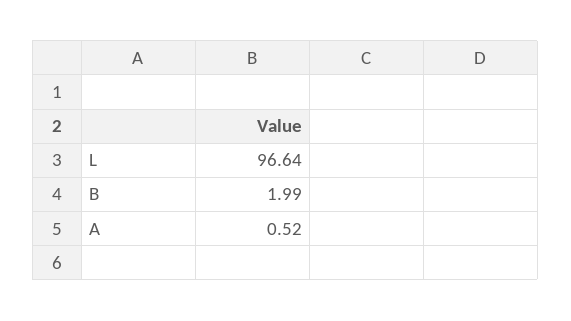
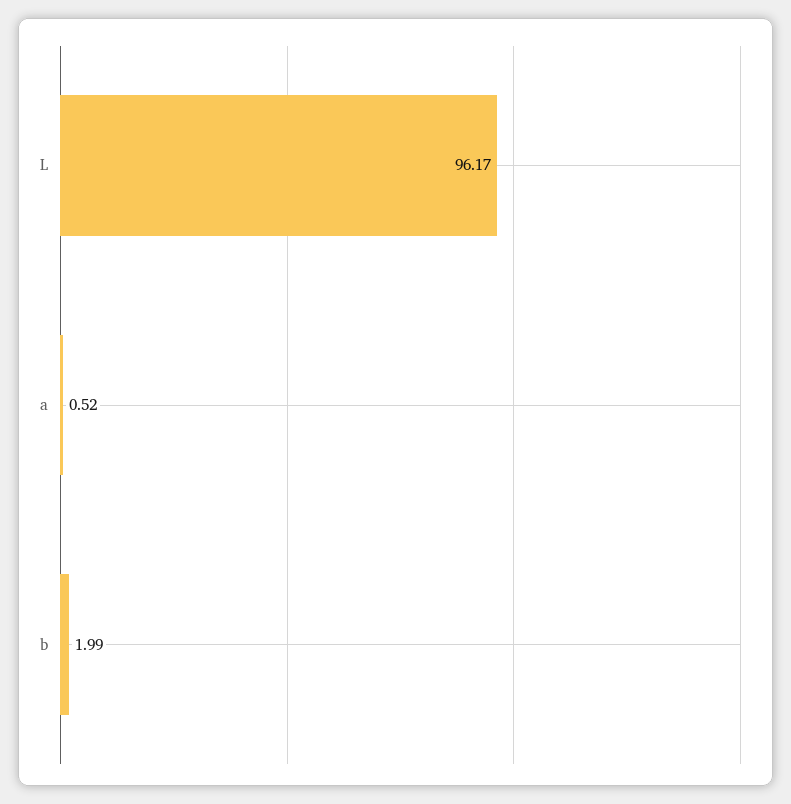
  {
-   "L": 96.64,
+   "L": 96.17,
    "B": 1.99,
    "A": 0.52
  }

